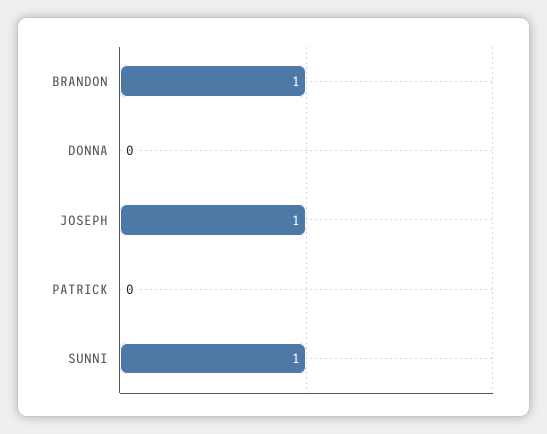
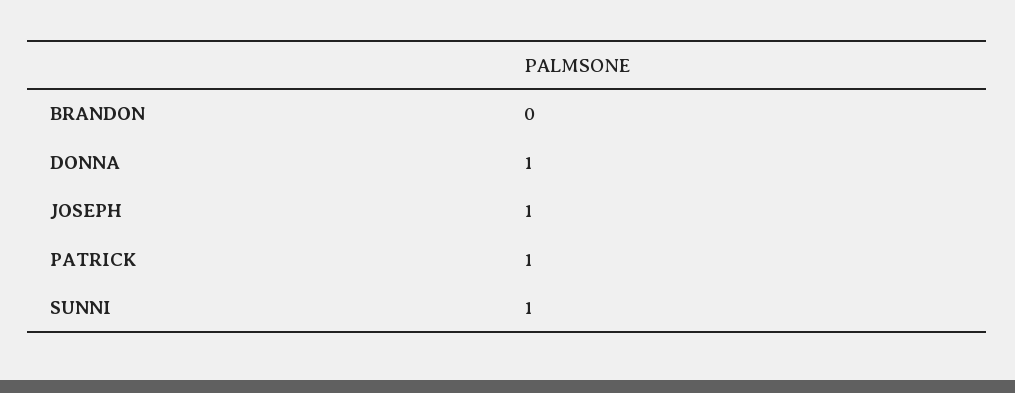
  {
-   "BRANDON": 1,
+   "BRANDON": 0,
-   "DONNA": 0,
+   "DONNA": 1,
    "JOSEPH": 1,
-   "PATRICK": 0,
+   "PATRICK": 1,
    "SUNNI": 1
  }

